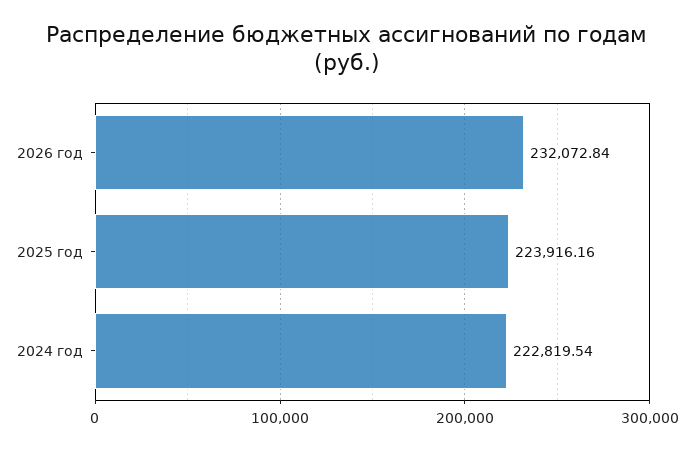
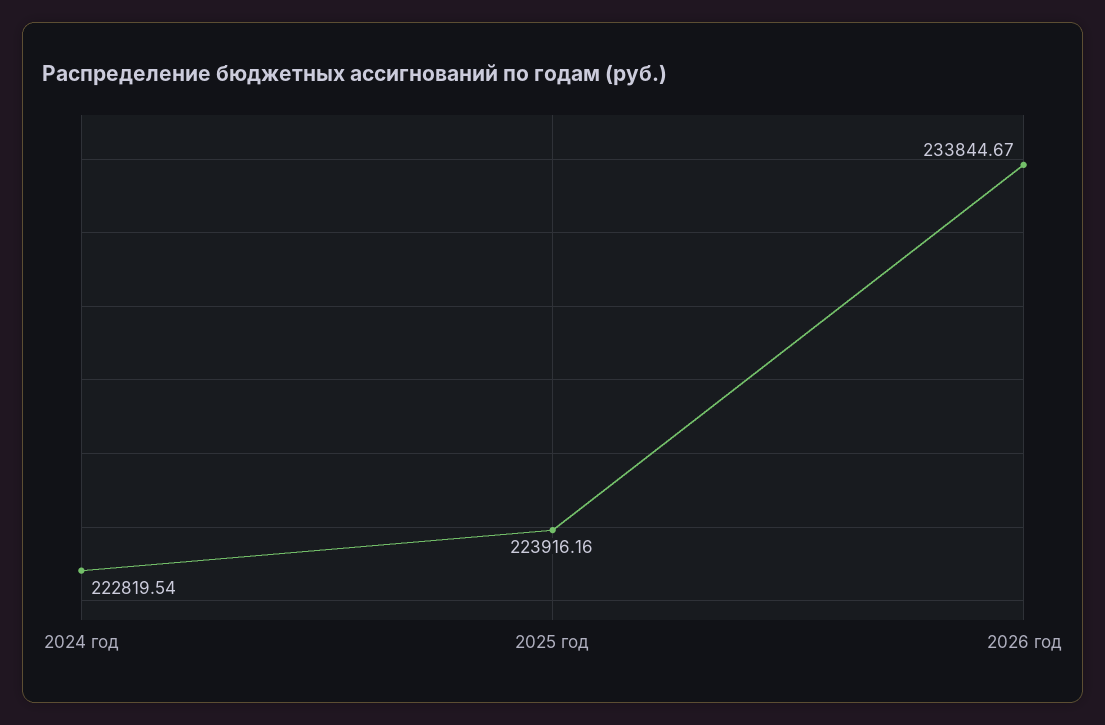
  {
-   "2026 год": 232072.84,
+   "2026 год": 233844.67,
    "2025 год": 223916.16,
    "2024 год": 222819.54
  }

